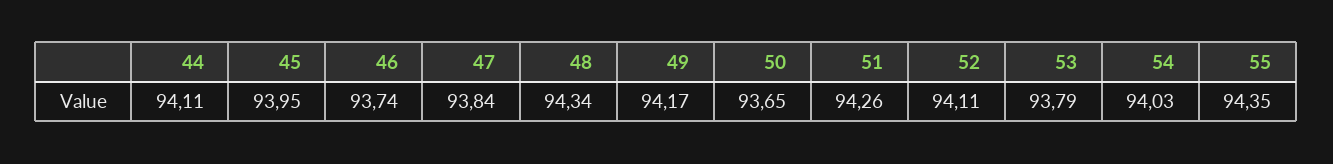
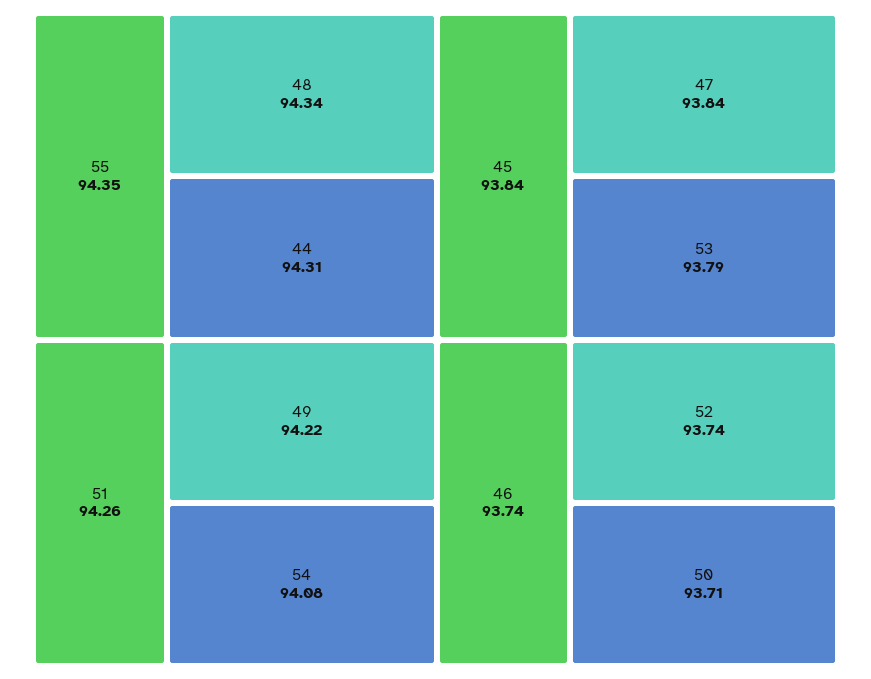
  {
-   "44": 94.11,
+   "44": 94.31,
-   "45": 93.95,
+   "45": 93.84,
    "46": 93.74,
    "47": 93.84,
    "48": 94.34,
-   "49": 94.17,
+   "49": 94.22,
-   "50": 93.65,
+   "50": 93.71,
    "51": 94.26,
-   "52": 94.11,
+   "52": 93.74,
    "53": 93.79,
-   "54": 94.03,
+   "54": 94.08,
    "55": 94.35
  }

